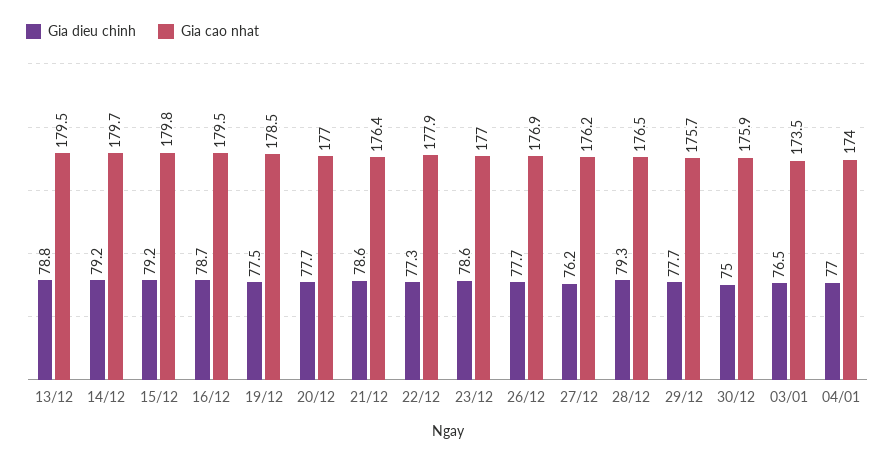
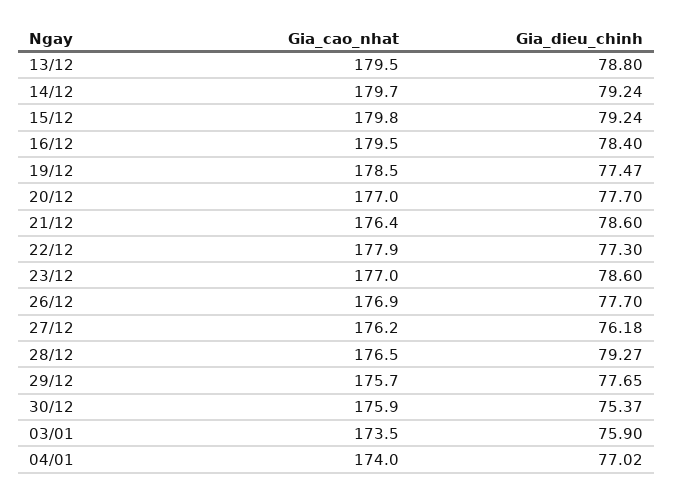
  {
    "Gia dieu chinh": {
      "13/12": 78.8,
      "14/12": 79.24,
      "15/12": 79.24,
-     "16/12": 78.7,
+     "16/12": 78.4,
      "19/12": 77.47,
      "20/12": 77.7,
      "21/12": 78.6,
      "22/12": 77.3,
      "23/12": 78.6,
      "26/12": 77.7,
      "27/12": 76.18,
      "28/12": 79.27,
      "29/12": 77.65,
-     "30/12": 75,
+     "30/12": 75.37,
-     "03/01": 76.5,
+     "03/01": 75.9,
      "04/01": 77.02
    },
    "Gia cao nhat": {
      "13/12": 179.5,
      "14/12": 179.7,
      "15/12": 179.8,
      "16/12": 179.5,
      "19/12": 178.5,
      "20/12": 177,
      "21/12": 176.4,
      "22/12": 177.9,
      "23/12": 177,
      "26/12": 176.9,
      "27/12": 176.2,
      "28/12": 176.5,
      "29/12": 175.7,
      "30/12": 175.9,
      "03/01": 173.5,
      "04/01": 174
    }
  }

